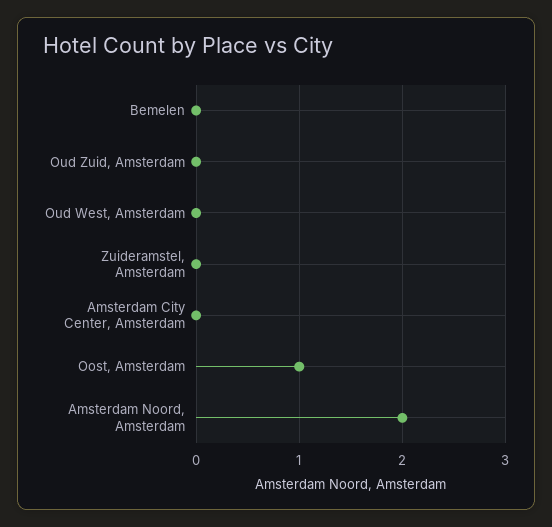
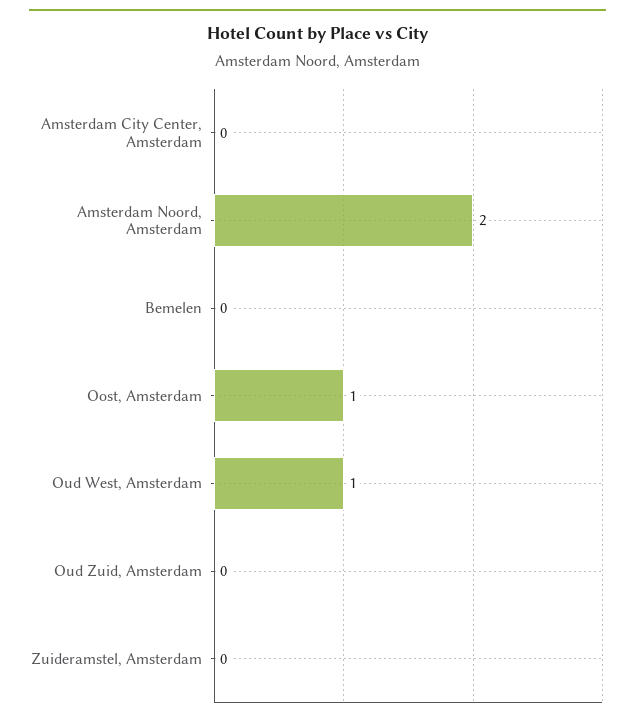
  {
    "Bemelen": 0,
    "Oud Zuid, Amsterdam": 0,
-   "Oud West, Amsterdam": 0,
+   "Oud West, Amsterdam": 1,
    "Zuideramstel, Amsterdam": 0,
    "Amsterdam City Center, Amsterdam": 0,
    "Oost, Amsterdam": 1,
    "Amsterdam Noord, Amsterdam": 2
  }

